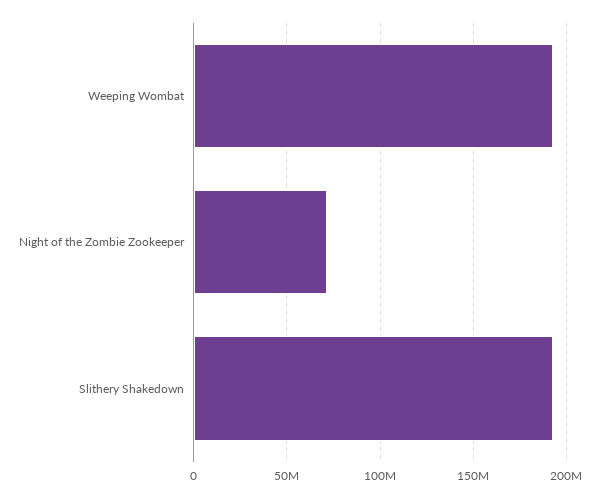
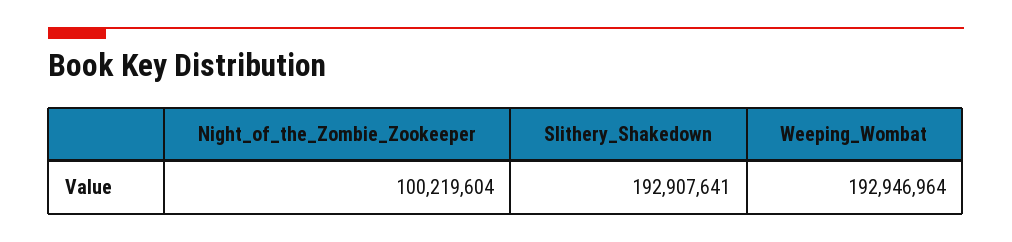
  {
    "Weeping Wombat": 192946964,
-   "Night of the Zombie Zookeeper": 70000000,
+   "Night of the Zombie Zookeeper": 100219604,
    "Slithery Shakedown": 192907641
  }

